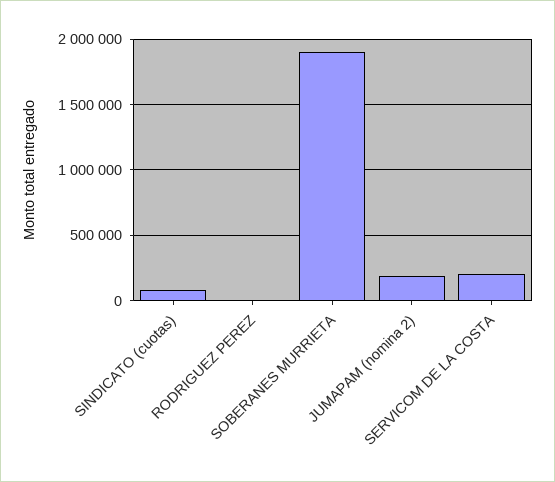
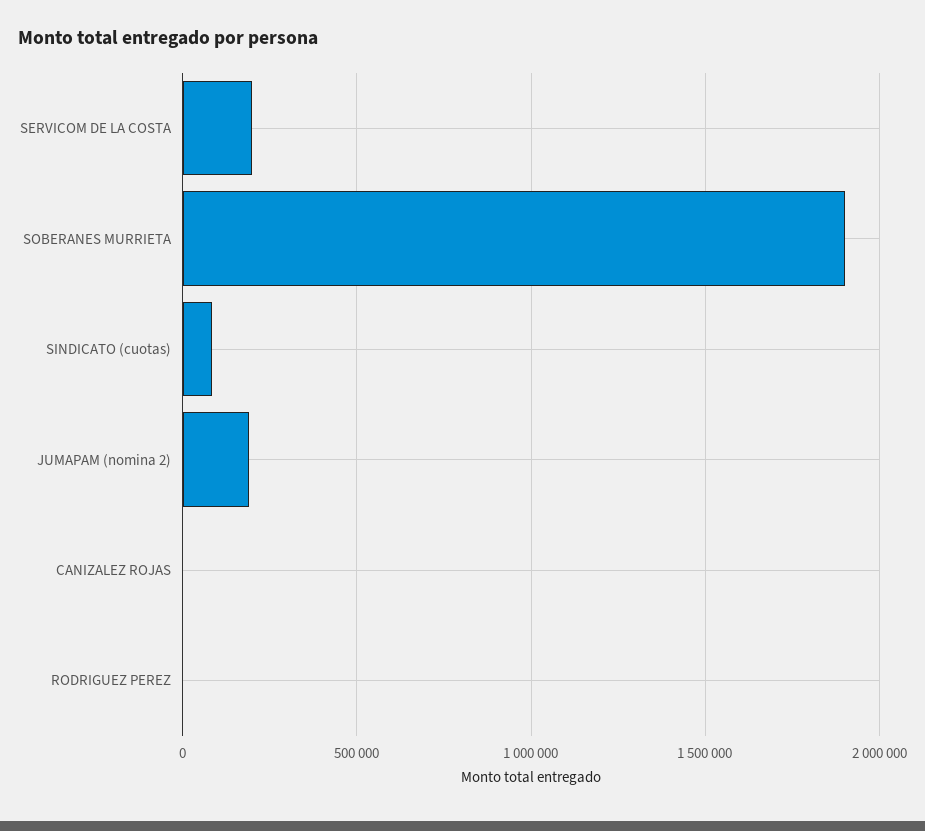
  {
    "SINDICATO (cuotas)": 100000,
    "RODRIGUEZ PEREZ": 0,
    "SOBERANES MURRIETA": 1900000,
    "JUMAPAM (nomina 2)": 200000,
-   "SERVICOM DE LA COSTA": 200000
+   "SERVICOM DE LA COSTA": 200000,
+   "CANIZALEZ ROJAS": 0
  }

